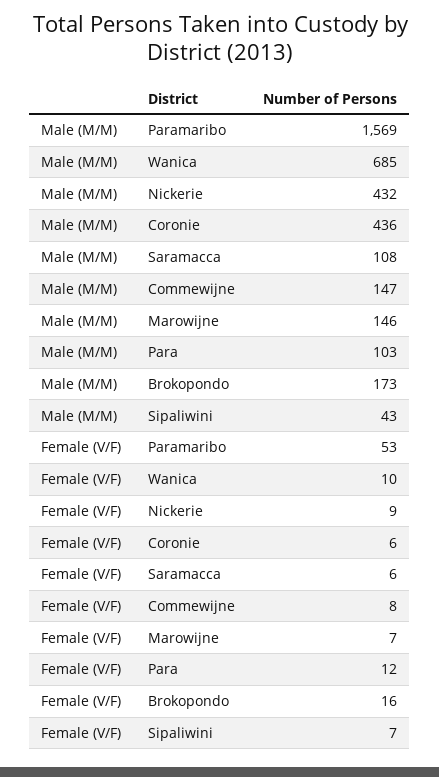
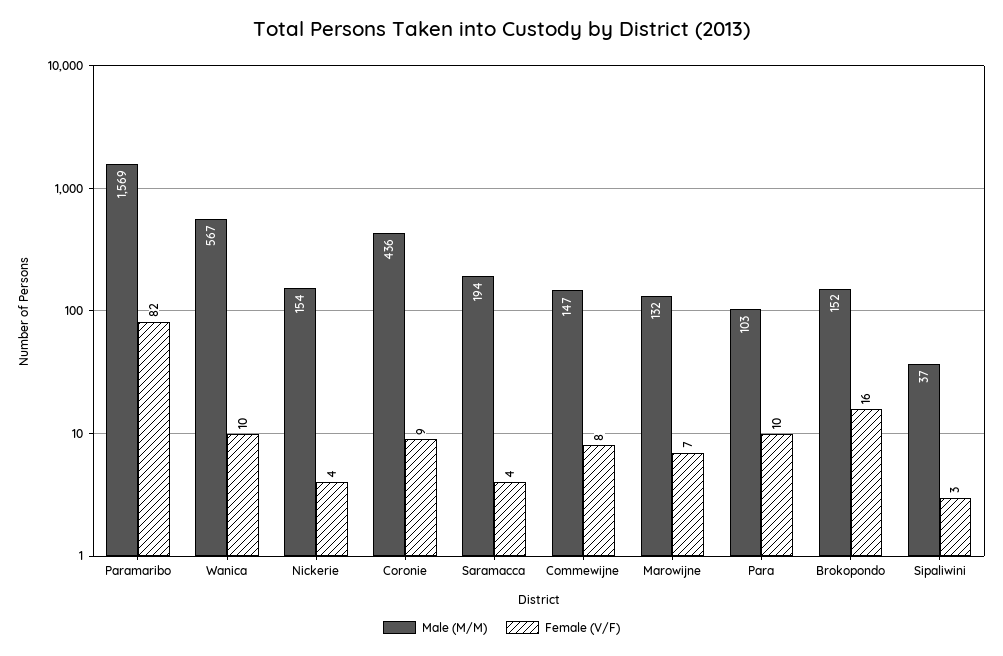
  {
    "Male (M/M)": {
      "Paramaribo": 1569,
-     "Wanica": 685,
+     "Wanica": 567,
-     "Nickerie": 432,
+     "Nickerie": 154,
      "Coronie": 436,
-     "Saramacca": 108,
+     "Saramacca": 194,
      "Commewijne": 147,
-     "Marowijne": 146,
+     "Marowijne": 132,
      "Para": 103,
-     "Brokopondo": 173,
+     "Brokopondo": 152,
-     "Sipaliwini": 43
+     "Sipaliwini": 37
    },
    "Female (V/F)": {
-     "Paramaribo": 53,
+     "Paramaribo": 82,
      "Wanica": 10,
-     "Nickerie": 9,
+     "Nickerie": 4,
-     "Coronie": 6,
+     "Coronie": 9,
-     "Saramacca": 6,
+     "Saramacca": 4,
      "Commewijne": 8,
      "Marowijne": 7,
-     "Para": 12,
+     "Para": 10,
      "Brokopondo": 16,
-     "Sipaliwini": 7
+     "Sipaliwini": 3
    }
  }

